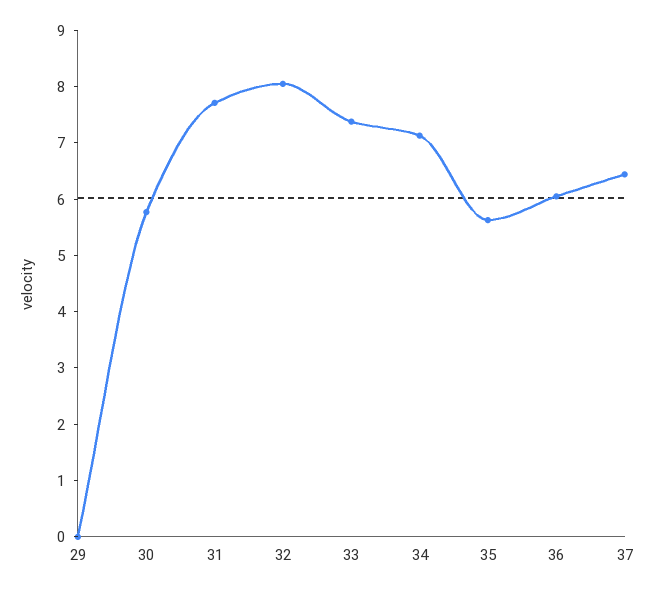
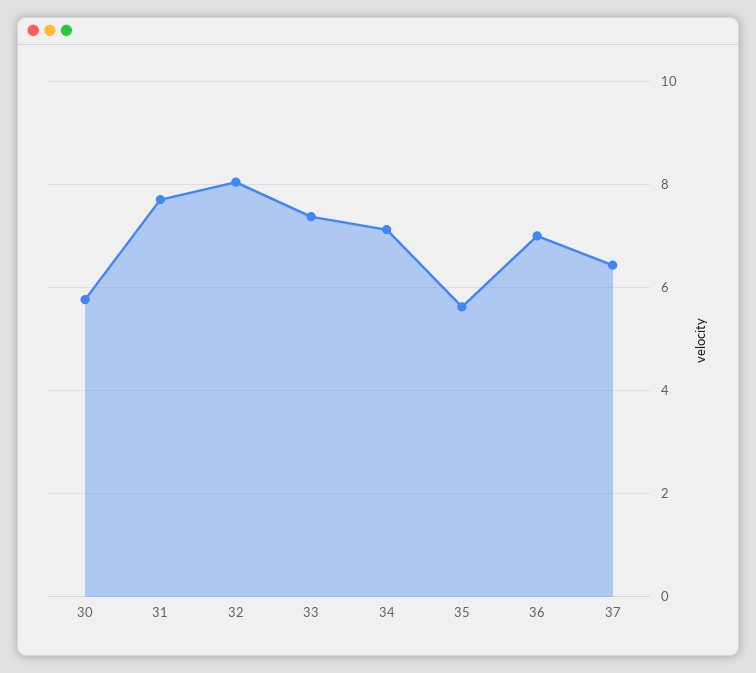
  {
-   "29": 0,
    "30": 5.8,
    "31": 7.8,
    "32": 8,
    "33": 7.4,
    "34": 7.2,
    "35": 5.6,
-   "36": 6,
+   "36": 7,
    "37": 6.4
  }

